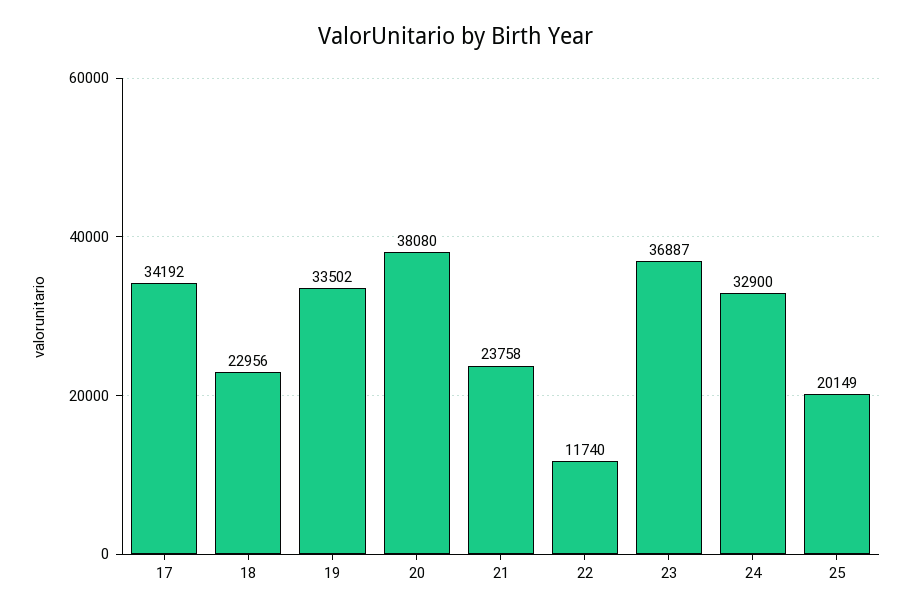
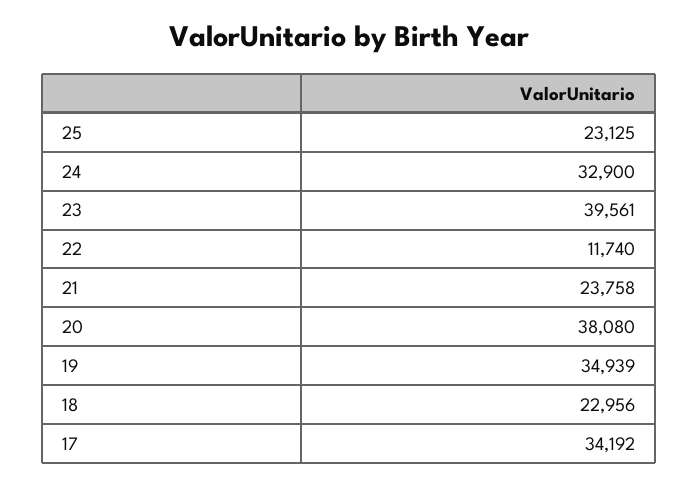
  {
    "17": 34192,
    "18": 22956,
-   "19": 33502,
+   "19": 34939,
    "20": 38080,
    "21": 23758,
    "22": 11740,
-   "23": 36887,
+   "23": 39561,
    "24": 32900,
-   "25": 20149
+   "25": 23125
  }

